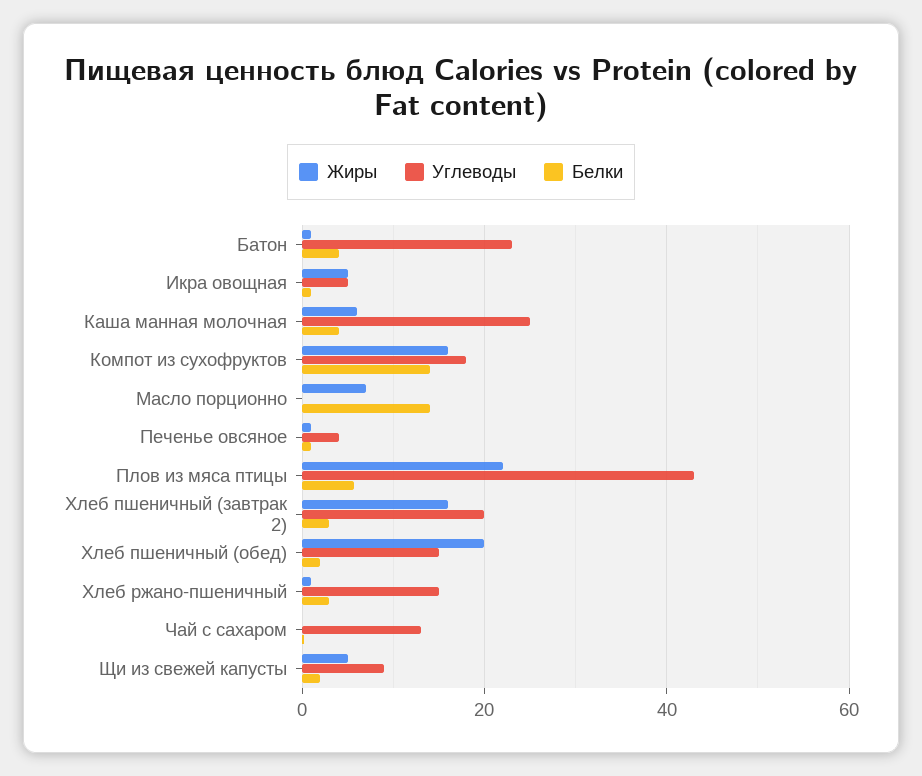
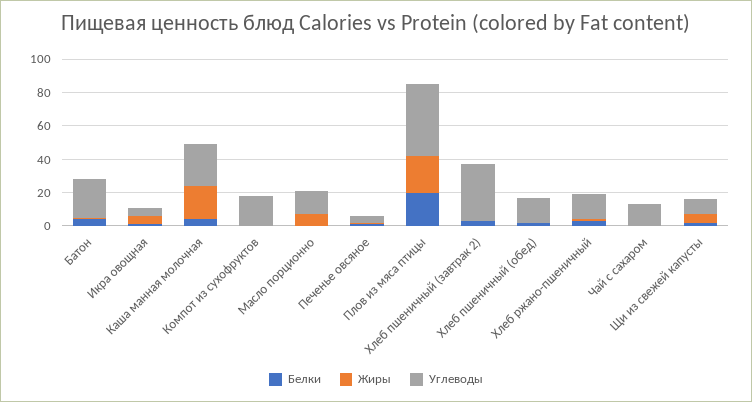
  {
    "Жиры": {
      "Батон": 2,
      "Икра овощная": 6,
-     "Каша манная молочная": 6,
+     "Каша манная молочная": 20,
-     "Компот из сухофруктов": 16,
+     "Компот из сухофруктов": 0,
      "Масло порционно": 8,
      "Печенье овсяное": 2,
      "Плов из мяса птицы": 22,
-     "Хлеб пшеничный (завтрак 2)": 16,
+     "Хлеб пшеничный (завтрак 2)": 0,
-     "Хлеб пшеничный (обед)": 20,
+     "Хлеб пшеничный (обед)": 0,
      "Хлеб ржано-пшеничный": 2,
      "Чай с сахаром": 0,
      "Щи из свежей капусты": 6
    },
    "Углеводы": {
      "Батон": 24,
      "Икра овощная": 6,
      "Каша манная молочная": 26,
      "Компот из сухофруктов": 18,
-     "Масло порционно": 0,
+     "Масло порционно": 15,
      "Печенье овсяное": 4,
      "Плов из мяса птицы": 44,
-     "Хлеб пшеничный (завтрак 2)": 20,
+     "Хлеб пшеничный (завтрак 2)": 35,
      "Хлеб пшеничный (обед)": 16,
      "Хлеб ржано-пшеничный": 16,
      "Чай с сахаром": 14,
      "Щи из свежей капусты": 10
    },
    "Белки": {
      "Батон": 4,
      "Икра овощная": 2,
      "Каша манная молочная": 4,
-     "Компот из сухофруктов": 14,
+     "Компот из сухофруктов": 0,
-     "Масло порционно": 14,
+     "Масло порционно": 0,
      "Печенье овсяное": 2,
-     "Плов из мяса птицы": 6,
+     "Плов из мяса птицы": 20,
      "Хлеб пшеничный (завтрак 2)": 4,
      "Хлеб пшеничный (обед)": 2,
      "Хлеб ржано-пшеничный": 4,
      "Чай с сахаром": 0,
      "Щи из свежей капусты": 2
    }
  }

